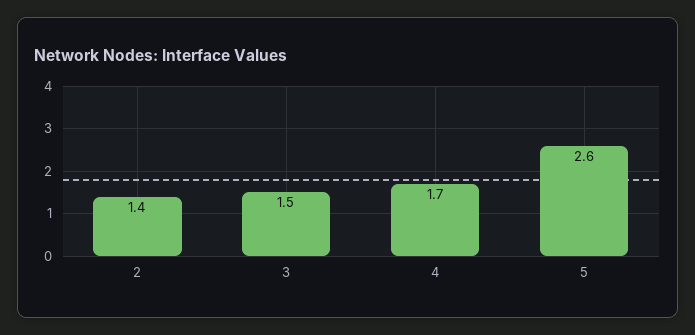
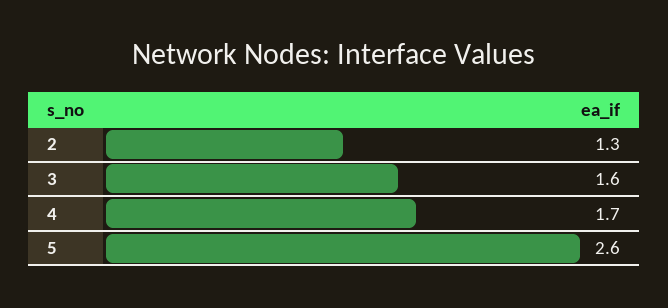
  {
-   "2": 1.4,
+   "2": 1.3,
-   "3": 1.5,
+   "3": 1.6,
    "4": 1.7,
    "5": 2.6
  }

